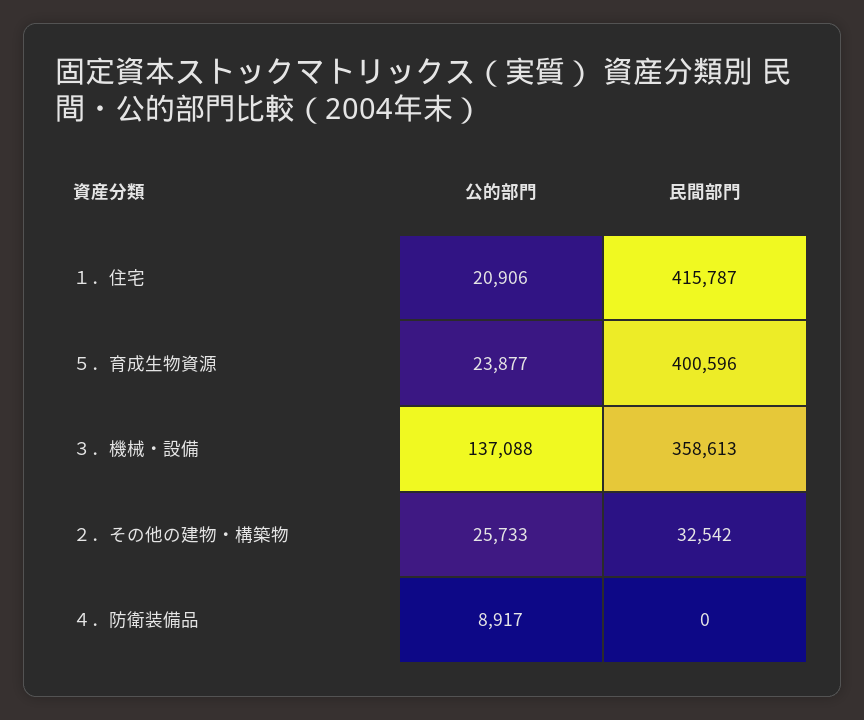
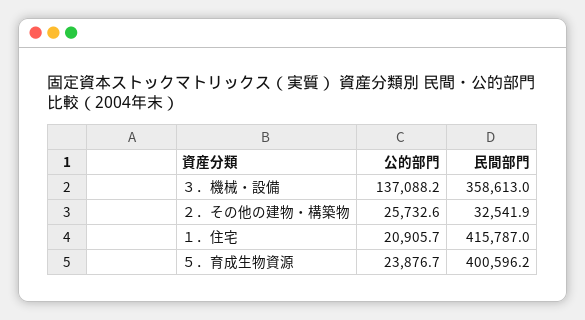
  {
    "公的部門": {
      "１．住宅": 20905.7,
      "５．育成生物資源": 23876.7,
      "３．機械・設備": 137088.2,
-     "２．その他の建物・構築物": 25732.6,
+     "２．その他の建物・構築物": 25732.6
-     "４．防衛装備品": 8917
    },
    "民間部門": {
      "１．住宅": 415787,
      "５．育成生物資源": 400596.2,
      "３．機械・設備": 358613,
-     "２．その他の建物・構築物": 32541.9,
+     "２．その他の建物・構築物": 32541.9
-     "４．防衛装備品": 0
    }
  }

